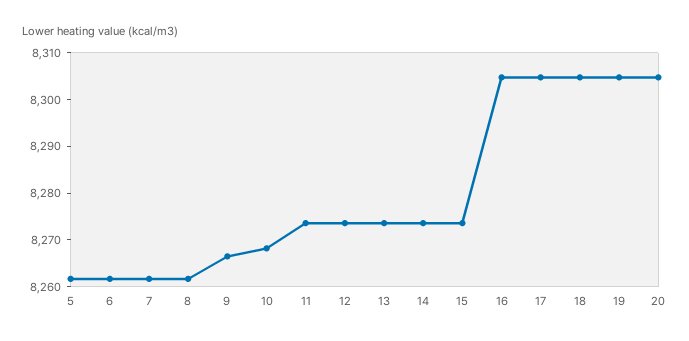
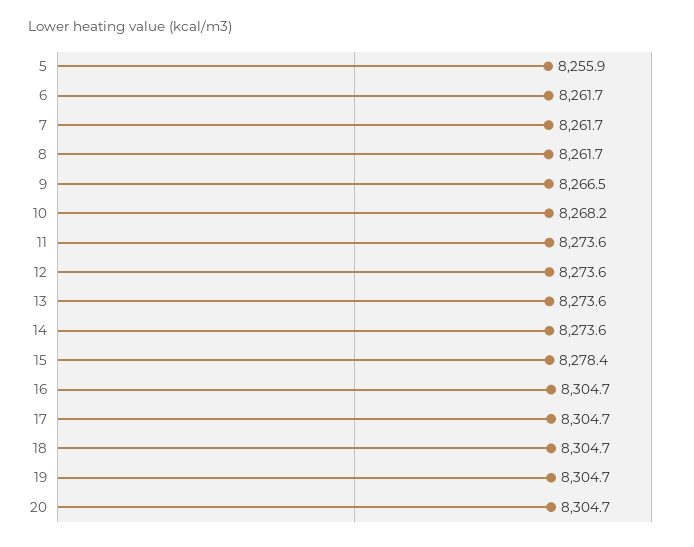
  {
-   "5": 8262,
+   "5": 8255.9,
    "6": 8261.7,
    "7": 8261.7,
    "8": 8261.7,
    "9": 8266.5,
    "10": 8268.2,
    "11": 8273.6,
    "12": 8273.6,
    "13": 8273.6,
    "14": 8273.6,
-   "15": 8274,
+   "15": 8278.4,
    "16": 8304.7,
    "17": 8304.7,
    "18": 8304.7,
    "19": 8304.7,
    "20": 8304.7
  }

